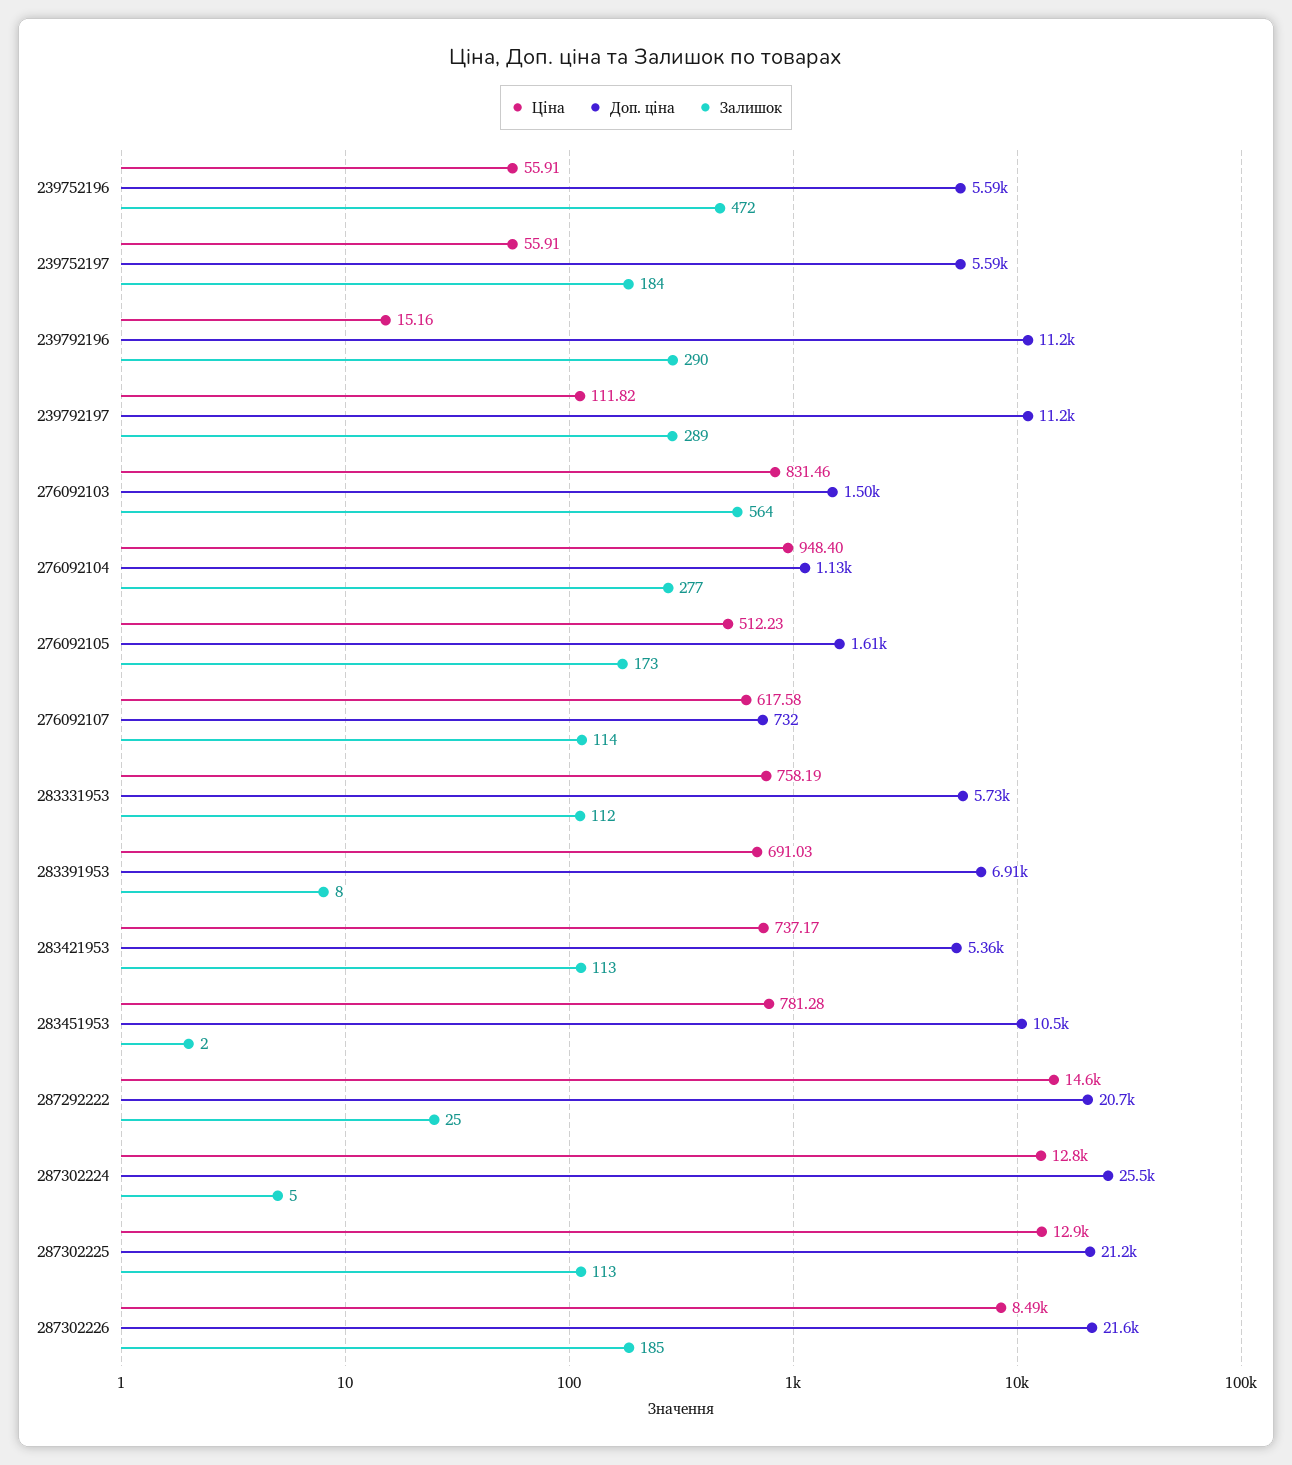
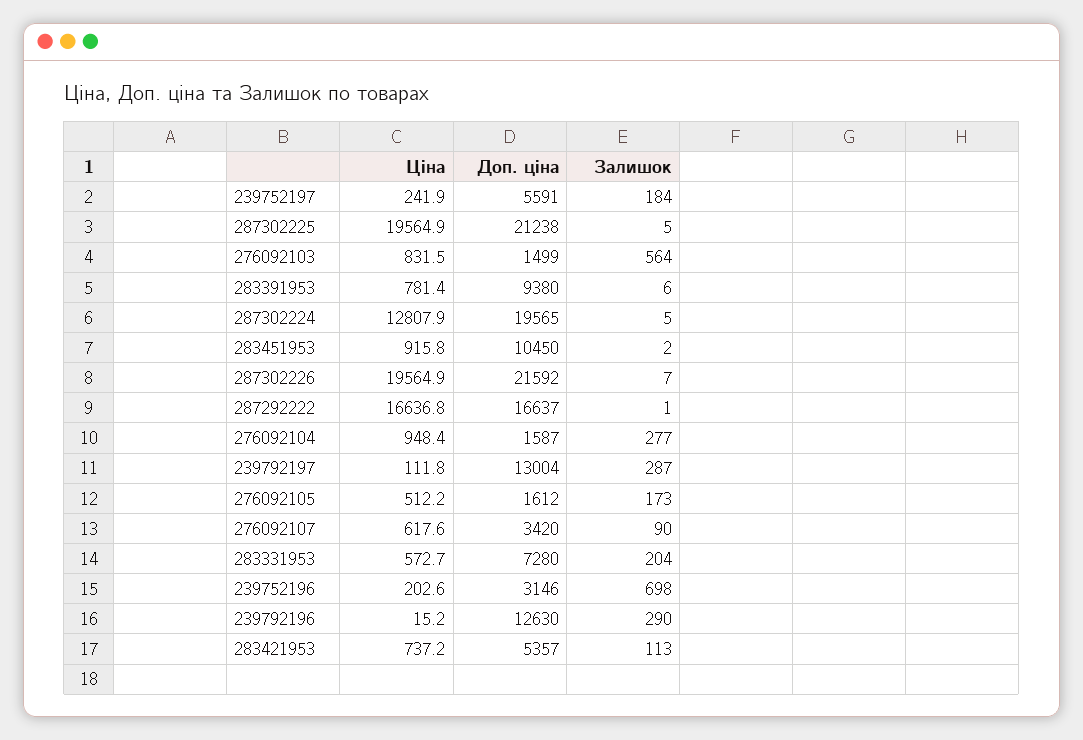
  {
    "Ціна": {
-     "239752196": 55.91,
+     "239752196": 202.6,
-     "239752197": 55.91,
+     "239752197": 241.9,
      "239792196": 15.16,
      "239792197": 111.82,
      "276092103": 831.46,
      "276092104": 948.4,
      "276092105": 512.23,
      "276092107": 617.58,
-     "283331953": 758.19,
+     "283331953": 572.7,
-     "283391953": 691.03,
+     "283391953": 781.4,
      "283421953": 737.17,
-     "283451953": 781.28,
+     "283451953": 915.8,
-     "287292222": 14600,
+     "287292222": 16636.8,
      "287302224": 12807.9,
-     "287302225": 12900,
+     "287302225": 19564.9,
-     "287302226": 8490
+     "287302226": 19564.9
    },
    "Доп. ціна": {
-     "239752196": 5590,
+     "239752196": 3146,
      "239752197": 5591,
-     "239792196": 11200,
+     "239792196": 12630,
-     "239792197": 11200,
+     "239792197": 13004,
      "276092103": 1499,
-     "276092104": 1130,
+     "276092104": 1587,
      "276092105": 1612,
-     "276092107": 732,
+     "276092107": 3420,
-     "283331953": 5730,
+     "283331953": 7280,
-     "283391953": 6910,
+     "283391953": 9380,
      "283421953": 5357,
      "283451953": 10450,
-     "287292222": 20700,
+     "287292222": 16637,
-     "287302224": 25500,
+     "287302224": 19565,
      "287302225": 21238,
      "287302226": 21592
    },
    "Залишок": {
-     "239752196": 472,
+     "239752196": 698,
      "239752197": 184,
      "239792196": 290,
-     "239792197": 289,
+     "239792197": 287,
      "276092103": 564,
      "276092104": 277,
      "276092105": 173,
-     "276092107": 114,
+     "276092107": 90,
-     "283331953": 112,
+     "283331953": 204,
-     "283391953": 8,
+     "283391953": 6,
      "283421953": 113,
      "283451953": 2,
-     "287292222": 25,
+     "287292222": 1,
      "287302224": 5,
-     "287302225": 113,
+     "287302225": 5,
-     "287302226": 185
+     "287302226": 7
    }
  }

